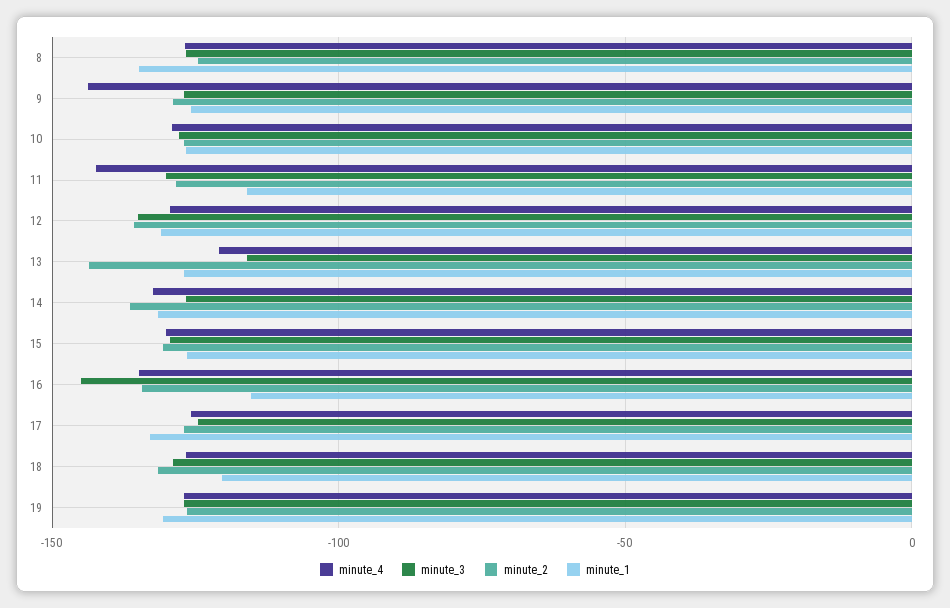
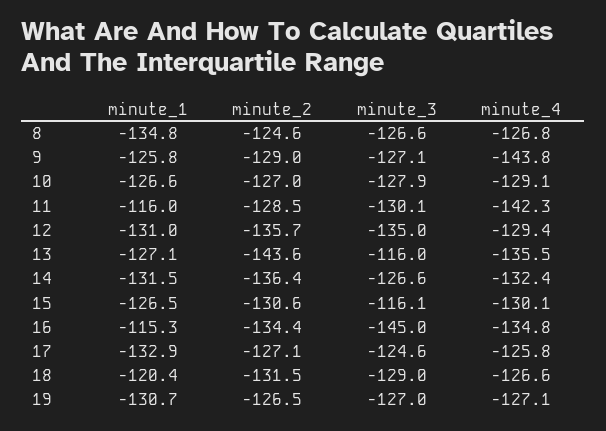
  {
    "minute_4": {
      "8": -126.8,
      "9": -143.8,
      "10": -129.1,
      "11": -142.3,
      "12": -129.4,
-     "13": -120,
+     "13": -135.5,
      "14": -132.4,
      "15": -130.1,
      "16": -134.8,
      "17": -125.8,
      "18": -126.6,
      "19": -127.1
    },
    "minute_3": {
      "8": -126.6,
      "9": -127.1,
      "10": -127.9,
      "11": -130.1,
      "12": -135,
      "13": -116,
      "14": -126.6,
-     "15": -130,
+     "15": -116.1,
      "16": -145,
      "17": -124.6,
      "18": -129,
      "19": -127
    },
    "minute_2": {
      "8": -124.6,
      "9": -129,
      "10": -127,
      "11": -128.5,
      "12": -135.7,
      "13": -143.6,
      "14": -136.4,
      "15": -130.6,
      "16": -134.4,
      "17": -127.1,
      "18": -131.5,
      "19": -126.5
    },
    "minute_1": {
      "8": -134.8,
      "9": -125.8,
      "10": -126.6,
      "11": -116,
      "12": -131,
      "13": -127.1,
      "14": -131.5,
      "15": -126.5,
      "16": -115.3,
      "17": -132.9,
      "18": -120.4,
      "19": -130.7
    }
  }

